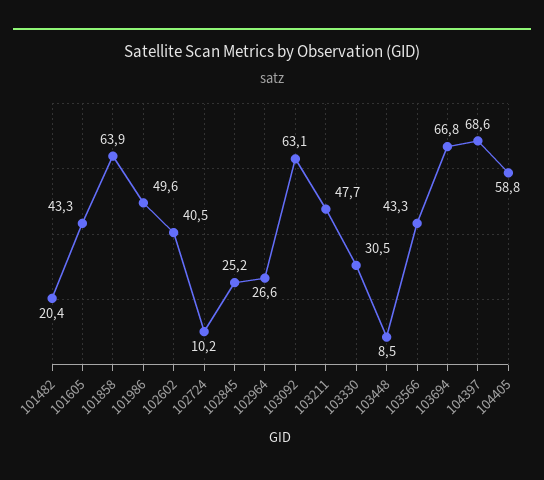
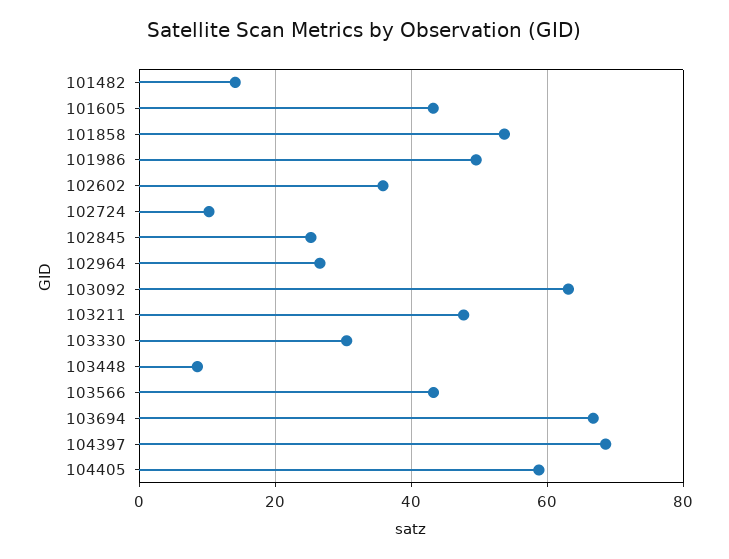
  {
-   "101482": 20.4,
+   "101482": 14,
    "101605": 43.3,
-   "101858": 63.9,
+   "101858": 54,
    "101986": 49.6,
-   "102602": 40.5,
+   "102602": 36,
    "102724": 10.2,
    "102845": 25.2,
    "102964": 26.6,
    "103092": 63.1,
    "103211": 47.7,
    "103330": 30.5,
    "103448": 8.5,
    "103566": 43.3,
    "103694": 66.8,
    "104397": 68.6,
    "104405": 58.8
  }

